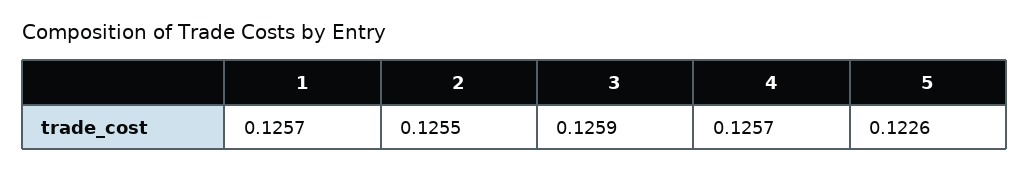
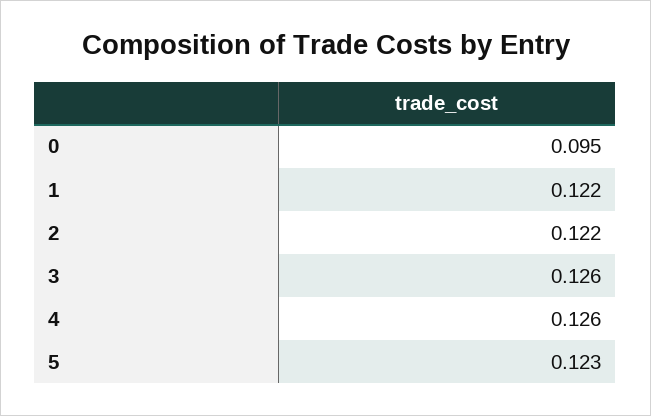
  {
-   "1": 0.1257,
+   "1": 0.122,
-   "2": 0.1255,
+   "2": 0.122,
    "3": 0.1259,
    "4": 0.1257,
-   "5": 0.1226
+   "5": 0.1226,
+   "0": 0.095
  }

